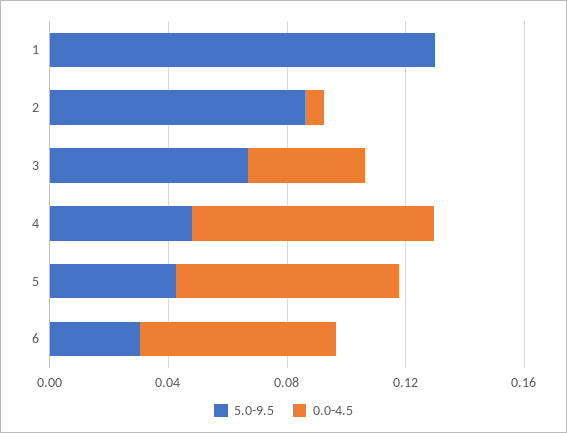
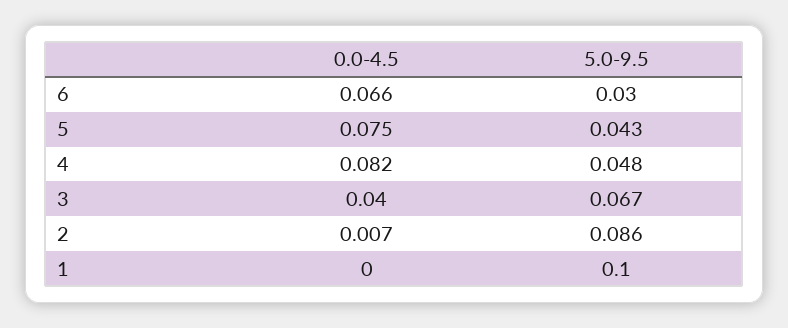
  {
    "5.0-9.5": {
-     "1": 0.13,
+     "1": 0.1,
      "2": 0.086,
      "3": 0.067,
      "4": 0.048,
      "5": 0.043,
      "6": 0.03
    },
    "0.0-4.5": {
      "1": 0,
      "2": 0.007,
      "3": 0.04,
      "4": 0.082,
      "5": 0.075,
      "6": 0.066
    }
  }

